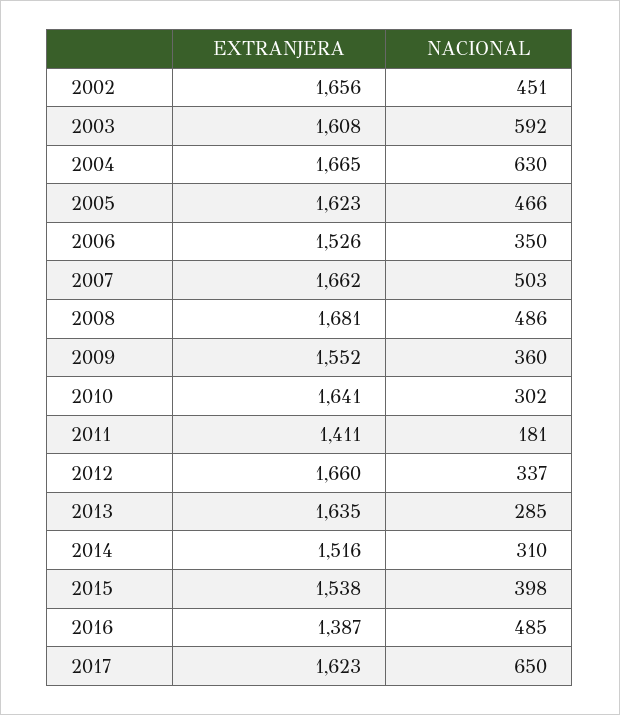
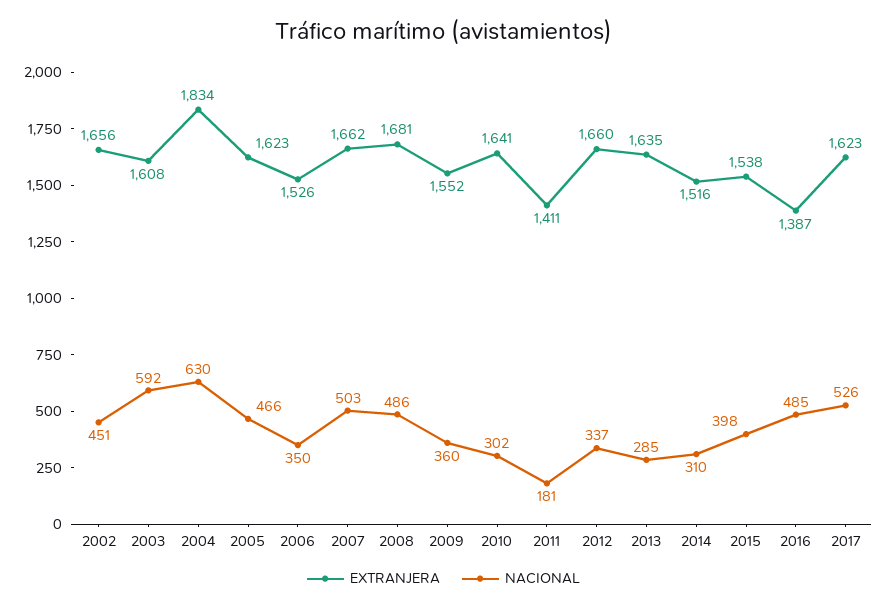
  {
    "EXTRANJERA": {
      "2002": 1656,
      "2003": 1608,
-     "2004": 1665,
+     "2004": 1834,
      "2005": 1623,
      "2006": 1526,
      "2007": 1662,
      "2008": 1681,
      "2009": 1552,
      "2010": 1641,
      "2011": 1411,
      "2012": 1660,
      "2013": 1635,
      "2014": 1516,
      "2015": 1538,
      "2016": 1387,
      "2017": 1623
    },
    "NACIONAL": {
      "2002": 451,
      "2003": 592,
      "2004": 630,
      "2005": 466,
      "2006": 350,
      "2007": 503,
      "2008": 486,
      "2009": 360,
      "2010": 302,
      "2011": 181,
      "2012": 337,
      "2013": 285,
      "2014": 310,
      "2015": 398,
      "2016": 485,
-     "2017": 650
+     "2017": 526
    }
  }

